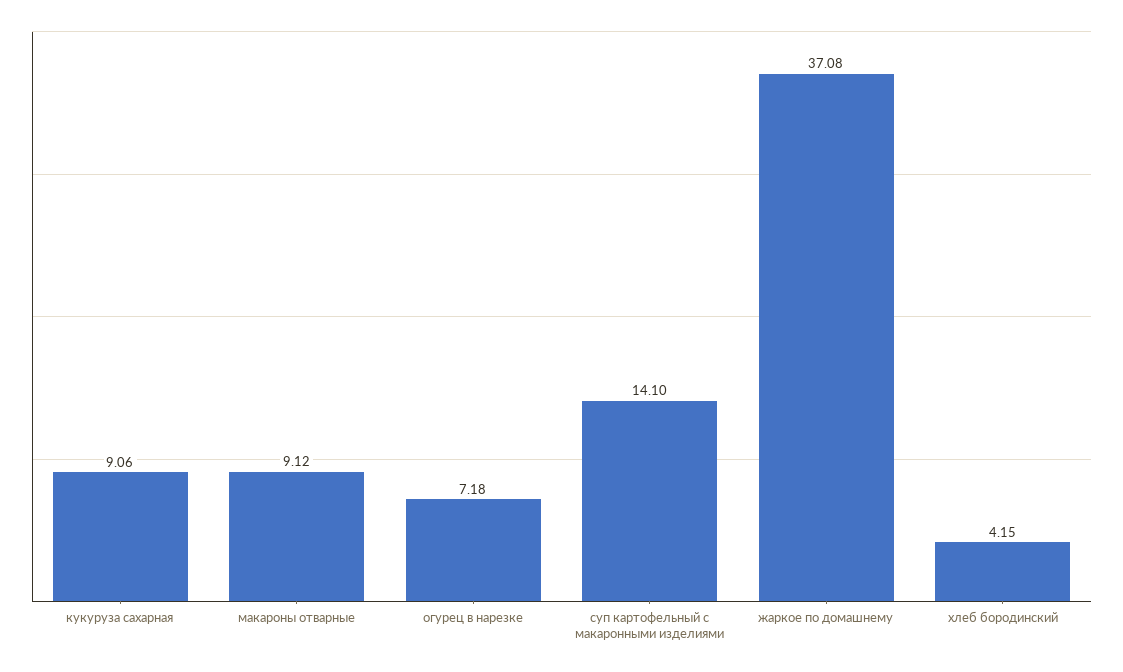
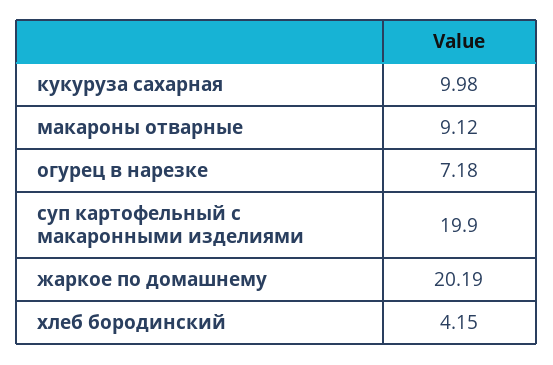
  {
-   "кукуруза сахарная": 9.06,
+   "кукуруза сахарная": 9.98,
    "макароны отварные": 9.12,
    "огурец в нарезке": 7.18,
-   "суп картофельный с макаронными изделиями": 14.1,
+   "суп картофельный с макаронными изделиями": 19.9,
-   "жаркое по домашнему": 37.08,
+   "жаркое по домашнему": 20.19,
    "хлеб бородинский": 4.15
  }

